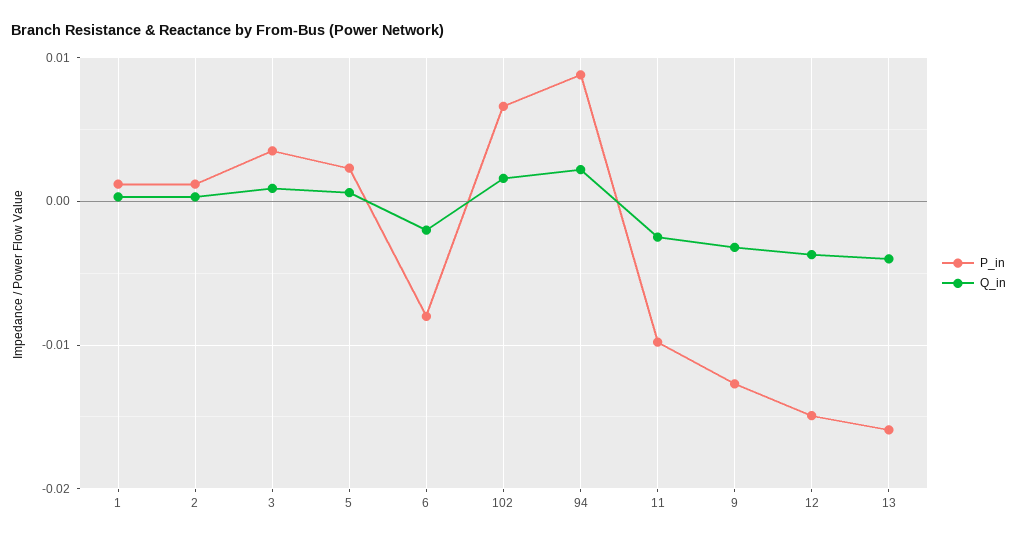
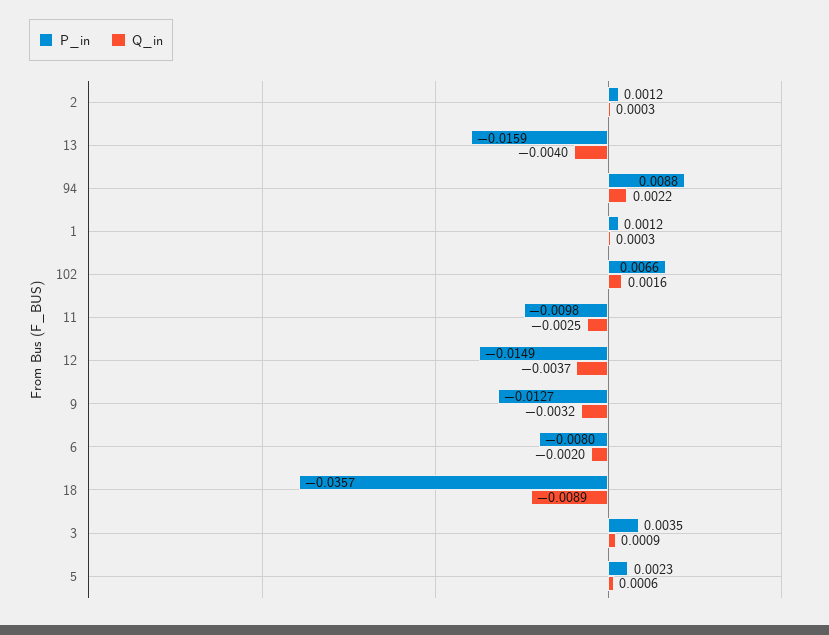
  {
    "P_in": {
      "1": 0.0012,
      "2": 0.0012,
      "3": 0.0035,
      "5": 0.0023,
      "6": -0.008,
      "102": 0.0066,
      "94": 0.0088,
      "11": -0.0098,
      "9": -0.0127,
      "12": -0.0149,
-     "13": -0.0159
+     "13": -0.0159,
+     "18": -0.0357
    },
    "Q_in": {
      "1": 0.0003,
      "2": 0.0003,
      "3": 0.0009,
      "5": 0.0006,
      "6": -0.002,
      "102": 0.0016,
      "94": 0.0022,
      "11": -0.0025,
      "9": -0.0032,
      "12": -0.0037,
-     "13": -0.004
+     "13": -0.004,
+     "18": -0.0089
    }
  }

